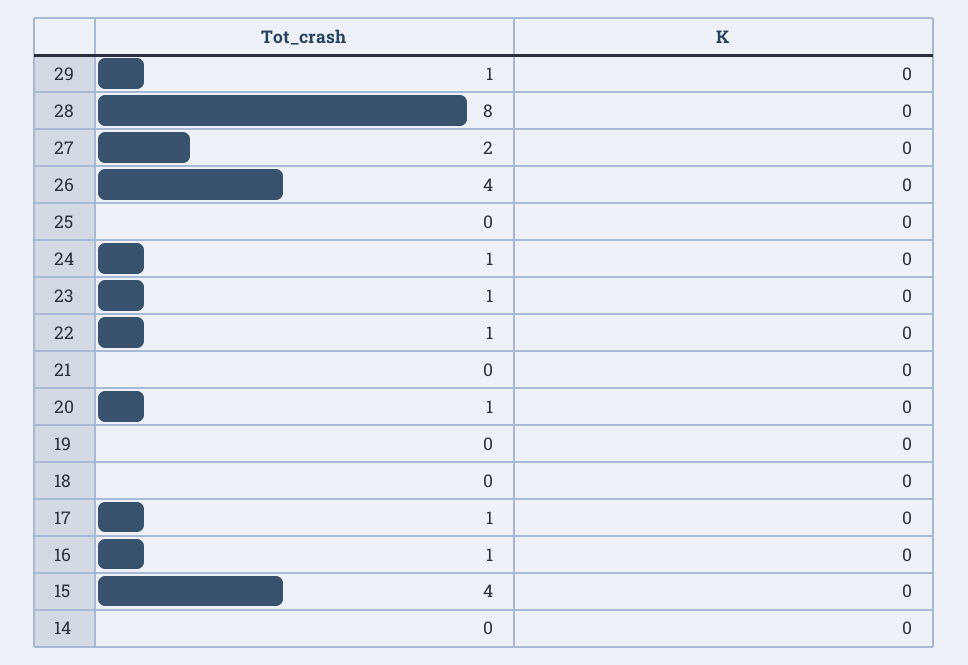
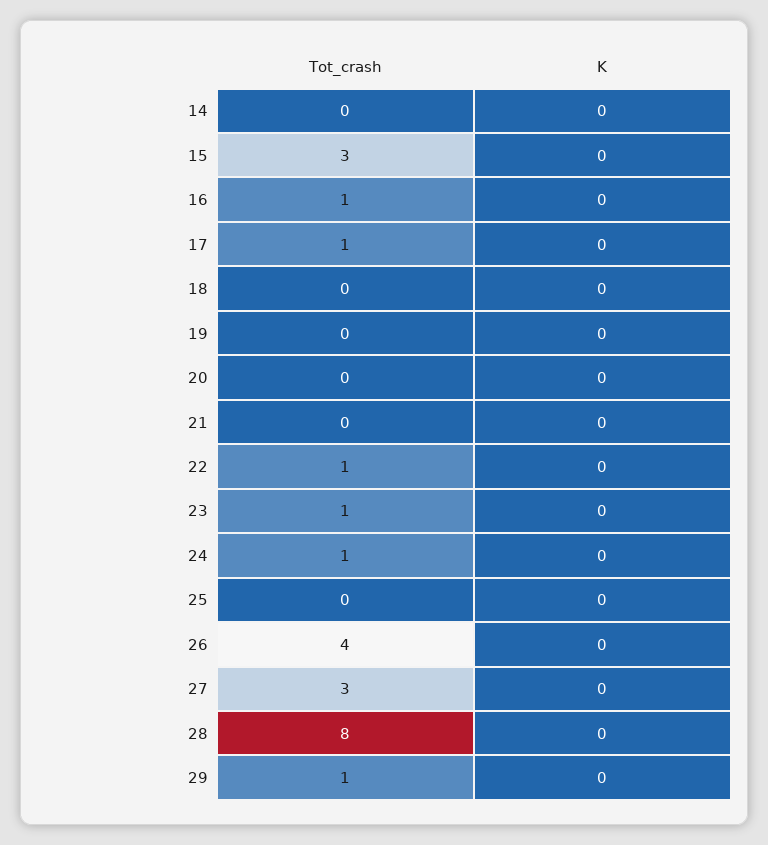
  {
    "Tot_crash": {
      "29": 1,
      "28": 8,
-     "27": 2,
+     "27": 3,
      "26": 4,
      "25": 0,
      "24": 1,
      "23": 1,
      "22": 1,
      "21": 0,
-     "20": 1,
+     "20": 0,
      "19": 0,
      "18": 0,
      "17": 1,
      "16": 1,
-     "15": 4,
+     "15": 3,
      "14": 0
    },
    "K": {
      "29": 0,
      "28": 0,
      "27": 0,
      "26": 0,
      "25": 0,
      "24": 0,
      "23": 0,
      "22": 0,
      "21": 0,
      "20": 0,
      "19": 0,
      "18": 0,
      "17": 0,
      "16": 0,
      "15": 0,
      "14": 0
    }
  }

